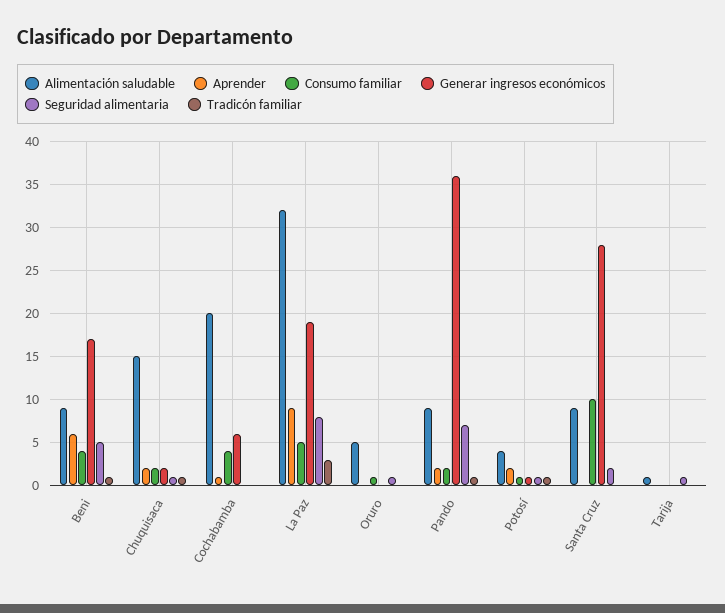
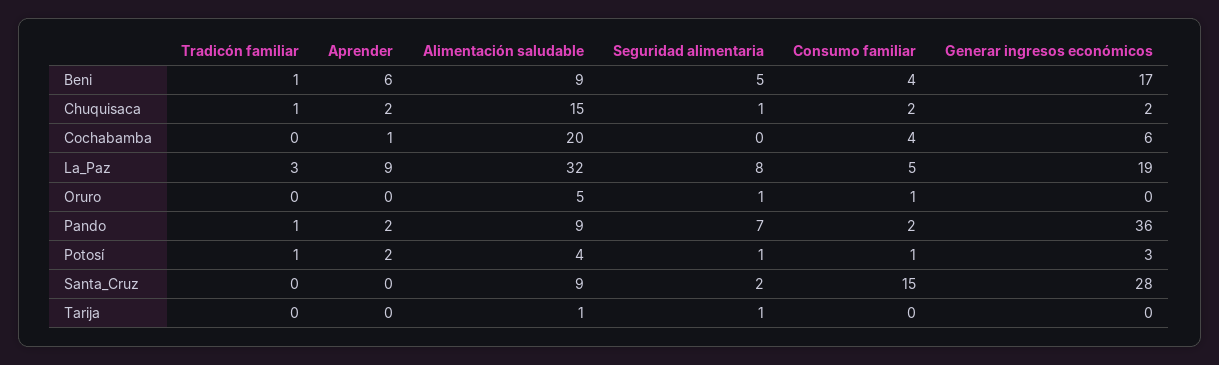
  {
    "Alimentación saludable": {
      "Beni": 9,
      "Chuquisaca": 15,
      "Cochabamba": 20,
      "La Paz": 32,
      "Oruro": 5,
      "Pando": 9,
      "Potosí": 4,
      "Santa Cruz": 9,
      "Tarija": 1
    },
    "Aprender": {
      "Beni": 6,
      "Chuquisaca": 2,
      "Cochabamba": 1,
      "La Paz": 9,
      "Oruro": 0,
      "Pando": 2,
      "Potosí": 2,
      "Santa Cruz": 0,
      "Tarija": 0
    },
    "Consumo familiar": {
      "Beni": 4,
      "Chuquisaca": 2,
      "Cochabamba": 4,
      "La Paz": 5,
      "Oruro": 1,
      "Pando": 2,
      "Potosí": 1,
-     "Santa Cruz": 10,
+     "Santa Cruz": 15,
      "Tarija": 0
    },
    "Generar ingresos económicos": {
      "Beni": 17,
      "Chuquisaca": 2,
      "Cochabamba": 6,
      "La Paz": 19,
      "Oruro": 0,
      "Pando": 36,
-     "Potosí": 1,
+     "Potosí": 3,
      "Santa Cruz": 28,
      "Tarija": 0
    },
    "Seguridad alimentaria": {
      "Beni": 5,
      "Chuquisaca": 1,
      "Cochabamba": 0,
      "La Paz": 8,
      "Oruro": 1,
      "Pando": 7,
      "Potosí": 1,
      "Santa Cruz": 2,
      "Tarija": 1
    },
    "Tradicón familiar": {
      "Beni": 1,
      "Chuquisaca": 1,
      "Cochabamba": 0,
      "La Paz": 3,
      "Oruro": 0,
      "Pando": 1,
      "Potosí": 1,
      "Santa Cruz": 0,
      "Tarija": 0
    }
  }

